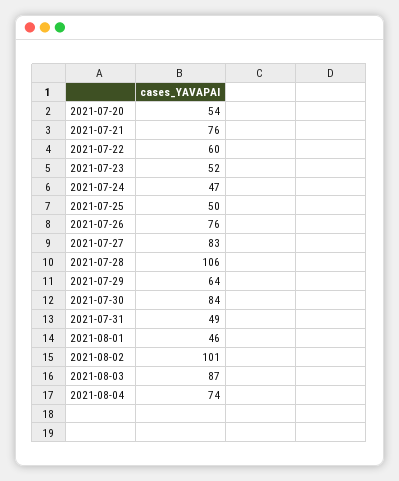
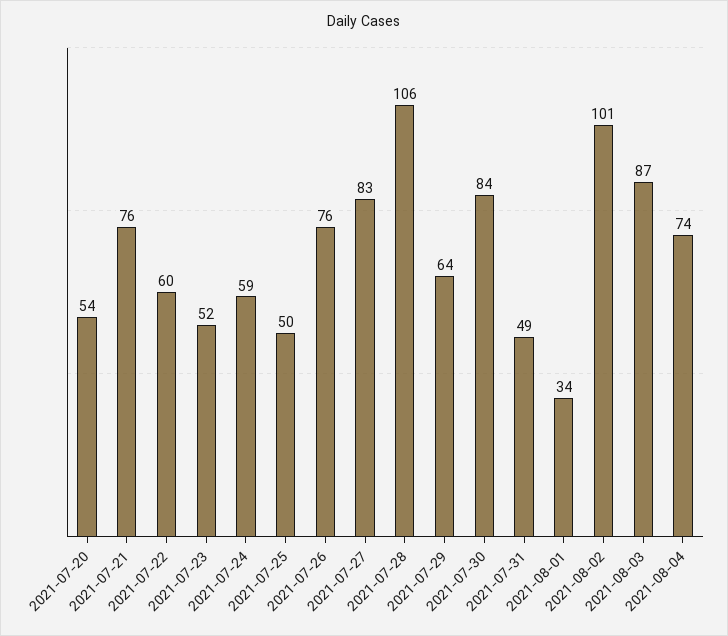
  {
    "2021-07-20": 54,
    "2021-07-21": 76,
    "2021-07-22": 60,
    "2021-07-23": 52,
-   "2021-07-24": 47,
+   "2021-07-24": 59,
    "2021-07-25": 50,
    "2021-07-26": 76,
    "2021-07-27": 83,
    "2021-07-28": 106,
    "2021-07-29": 64,
    "2021-07-30": 84,
    "2021-07-31": 49,
-   "2021-08-01": 46,
+   "2021-08-01": 34,
    "2021-08-02": 101,
    "2021-08-03": 87,
    "2021-08-04": 74
  }

